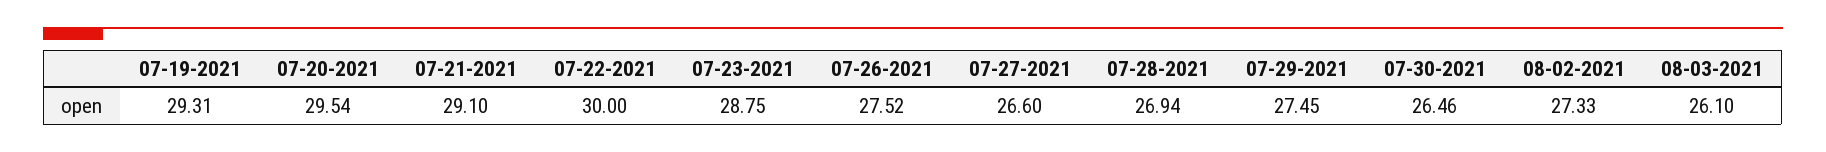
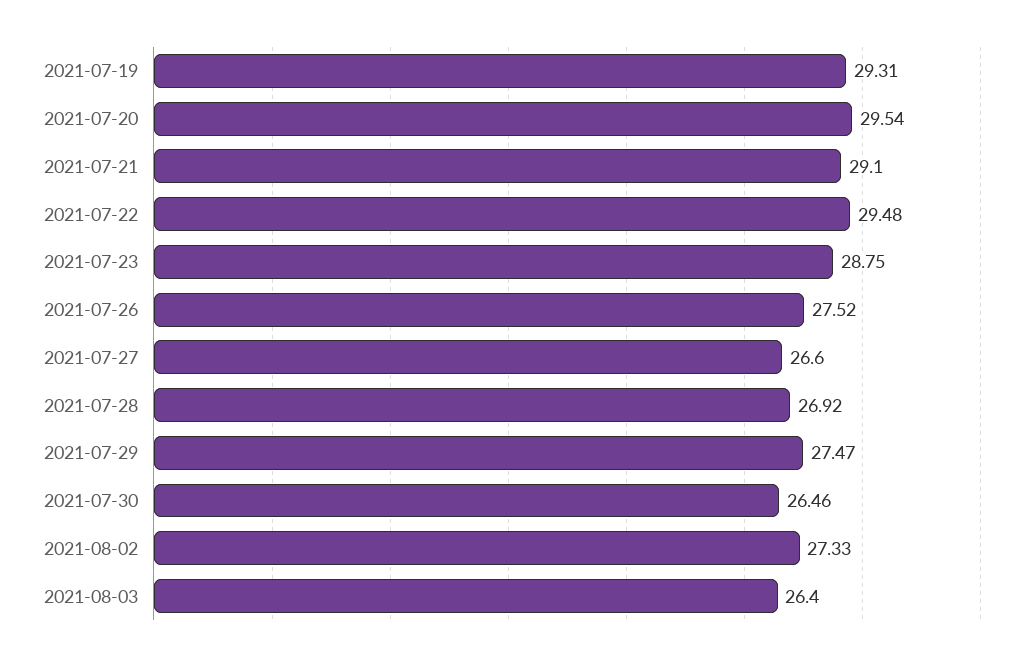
  {
    "07-19-2021": 29.31,
    "07-20-2021": 29.54,
    "07-21-2021": 29.1,
-   "07-22-2021": 30,
+   "07-22-2021": 29.48,
    "07-23-2021": 28.75,
    "07-26-2021": 27.52,
    "07-27-2021": 26.6,
-   "07-28-2021": 26.94,
+   "07-28-2021": 26.92,
-   "07-29-2021": 27.45,
+   "07-29-2021": 27.47,
    "07-30-2021": 26.46,
    "08-02-2021": 27.33,
-   "08-03-2021": 26.1
+   "08-03-2021": 26.4
  }

